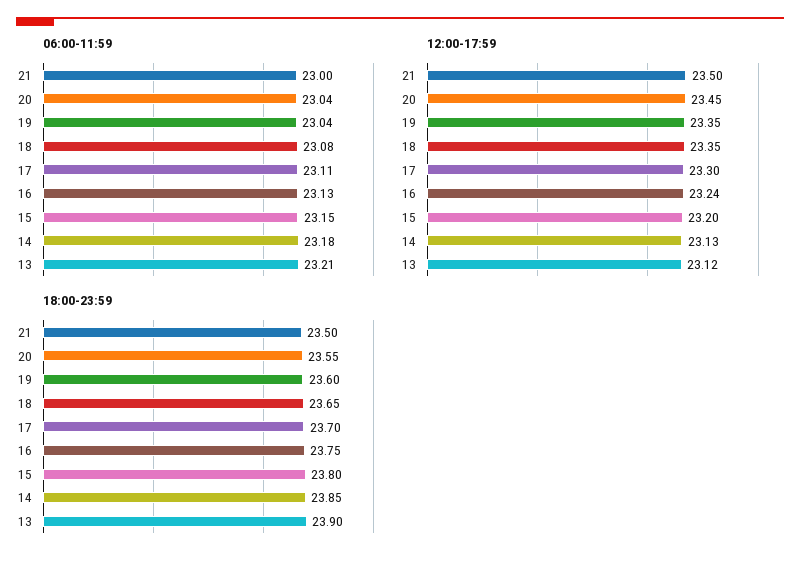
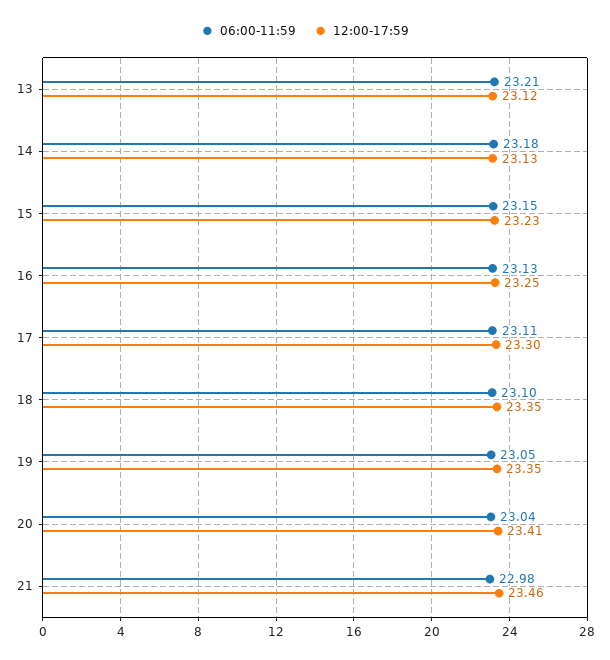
  {
    "06:00-11:59": {
-     "21": 23,
+     "21": 22.98,
      "20": 23.04,
-     "19": 23.04,
+     "19": 23.05,
-     "18": 23.08,
+     "18": 23.1,
      "17": 23.11,
      "16": 23.13,
      "15": 23.15,
      "14": 23.18,
      "13": 23.21
    },
    "12:00-17:59": {
-     "21": 23.5,
+     "21": 23.46,
-     "20": 23.45,
+     "20": 23.41,
      "19": 23.35,
      "18": 23.35,
      "17": 23.3,
-     "16": 23.24,
+     "16": 23.25,
-     "15": 23.2,
+     "15": 23.23,
      "14": 23.13,
      "13": 23.12
-   },
+   }
-   "18:00-23:59": {
-     "21": 23.5,
-     "20": 23.55,
-     "19": 23.6,
-     "18": 23.65,
-     "17": 23.7,
-     "16": 23.75,
-     "15": 23.8,
-     "14": 23.85,
-     "13": 23.9
-   }
  }

